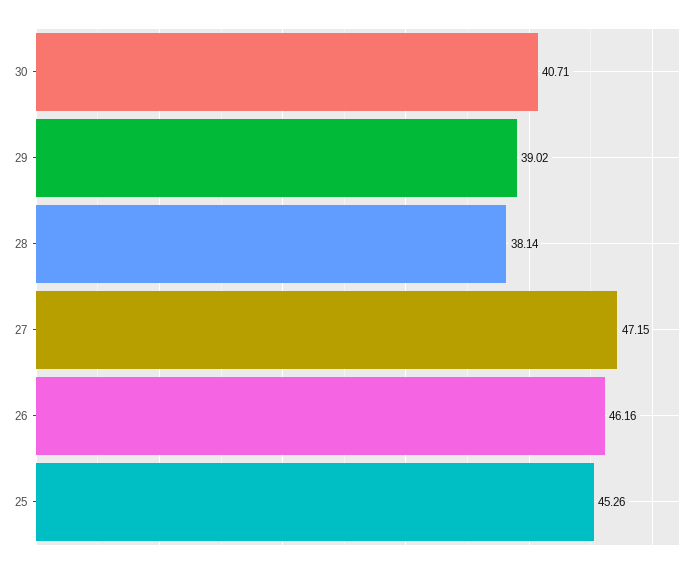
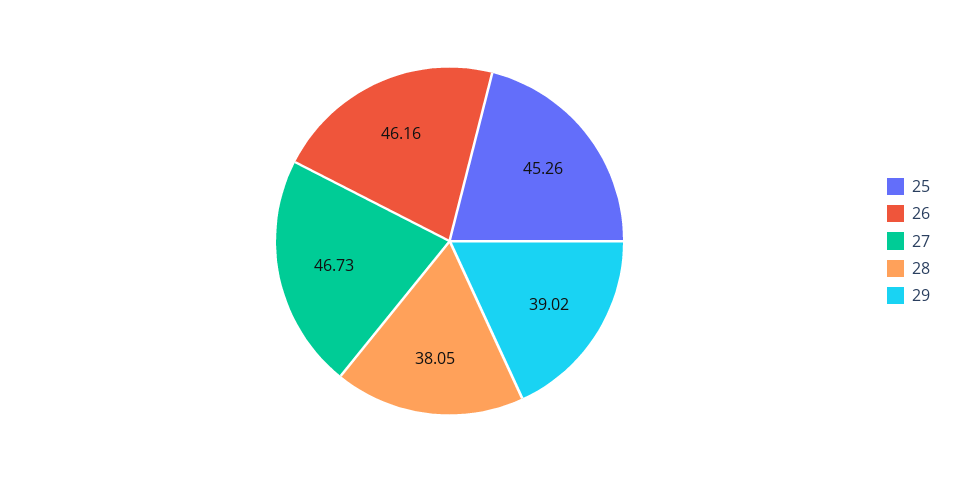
  {
-   "30": 40.71,
    "29": 39.02,
-   "28": 38.14,
+   "28": 38.05,
-   "27": 47.15,
+   "27": 46.73,
    "26": 46.16,
    "25": 45.26
  }

